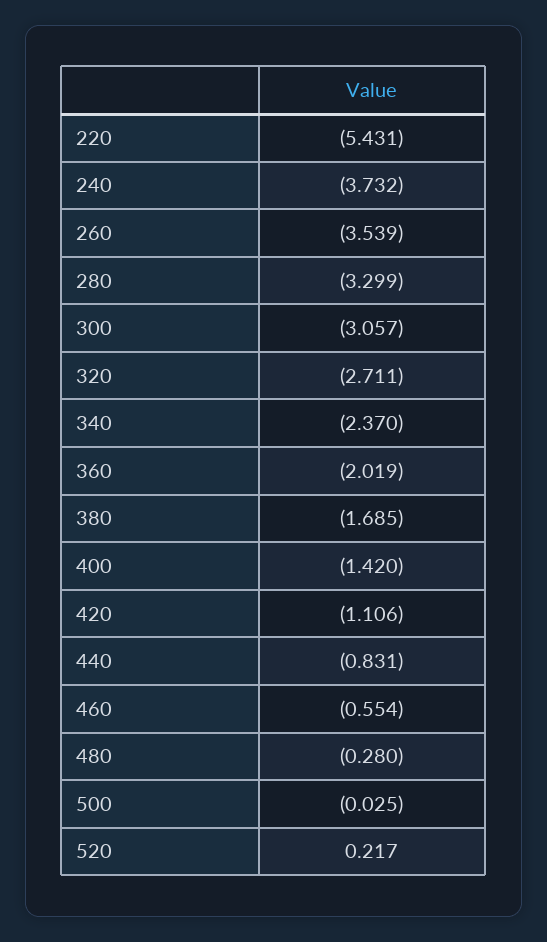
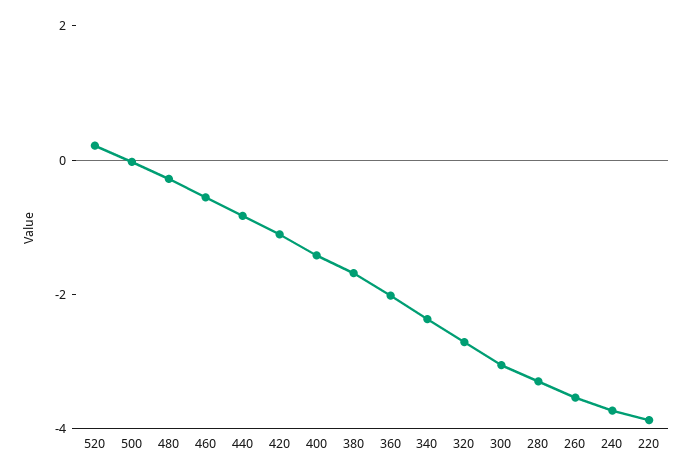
  {
-   "220": -5.431,
+   "220": -4,
    "240": -3.732,
    "260": -3.539,
    "280": -3.299,
    "300": -3.057,
    "320": -2.711,
    "340": -2.37,
    "360": -2.019,
    "380": -1.685,
    "400": -1.42,
    "420": -1.106,
    "440": -0.831,
    "460": -0.554,
    "480": -0.28,
    "500": -0.025,
    "520": 0.217
  }

